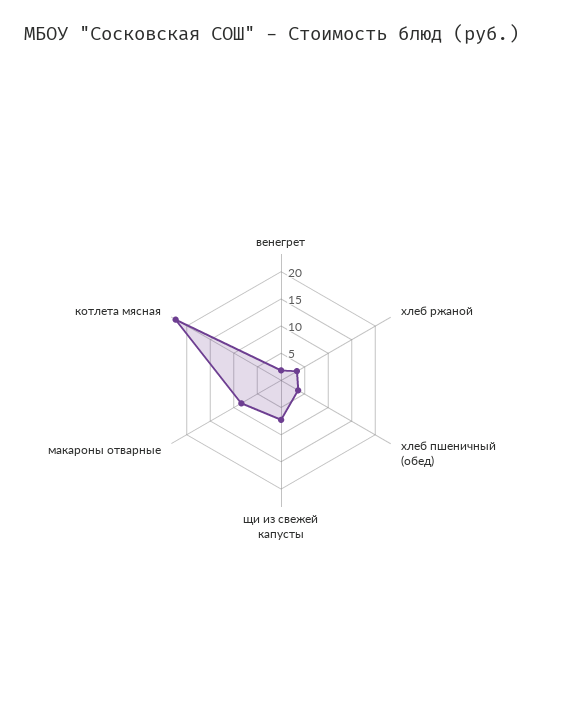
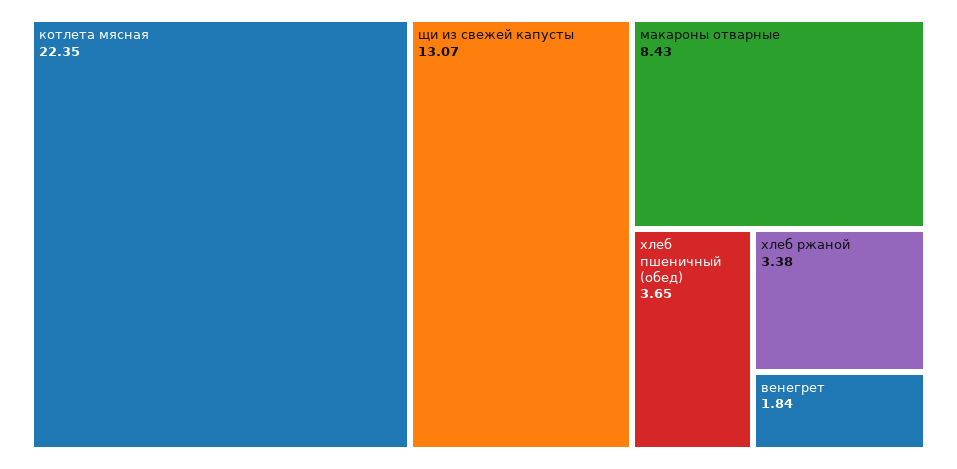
  {
    "венегрет": 1.84,
    "хлеб ржаной": 3.38,
    "хлеб пшеничный (обед)": 3.65,
-   "щи из свежей капусты": 7.5,
+   "щи из свежей капусты": 13.07,
    "макароны отварные": 8.43,
    "котлета мясная": 22.35
  }

